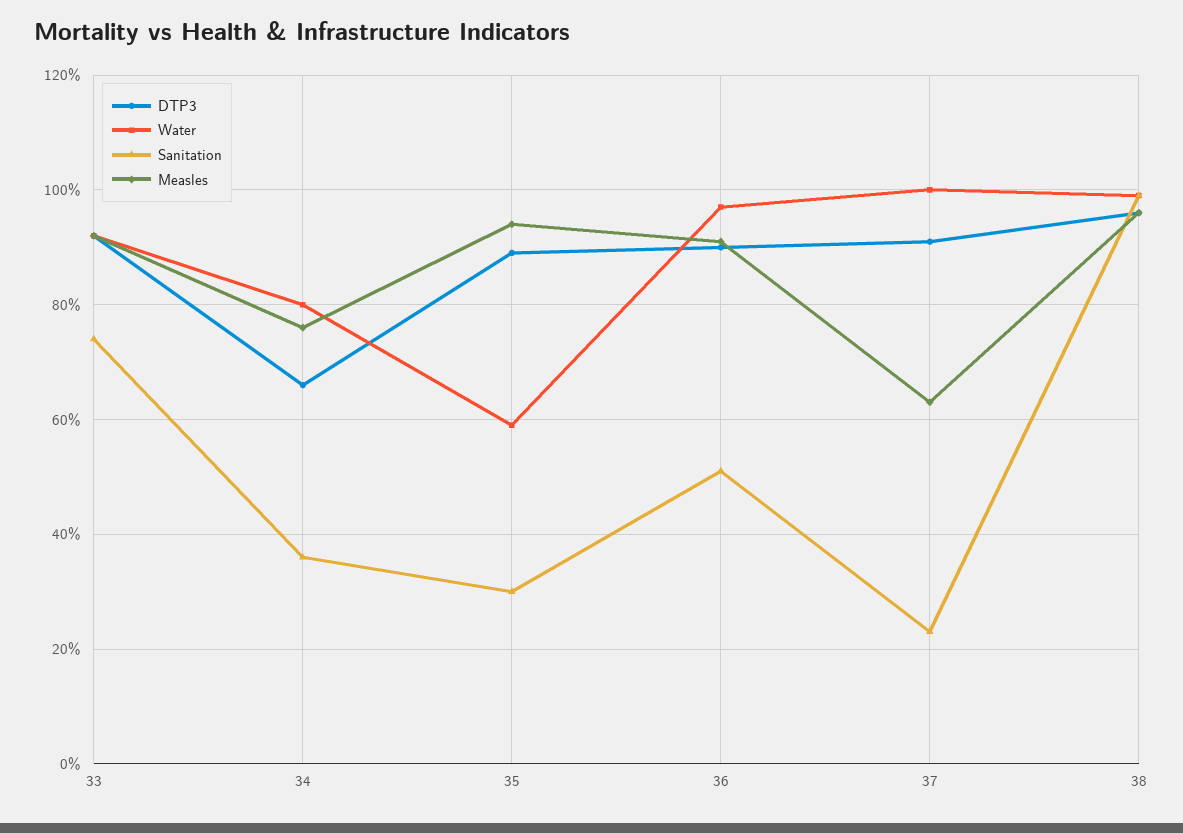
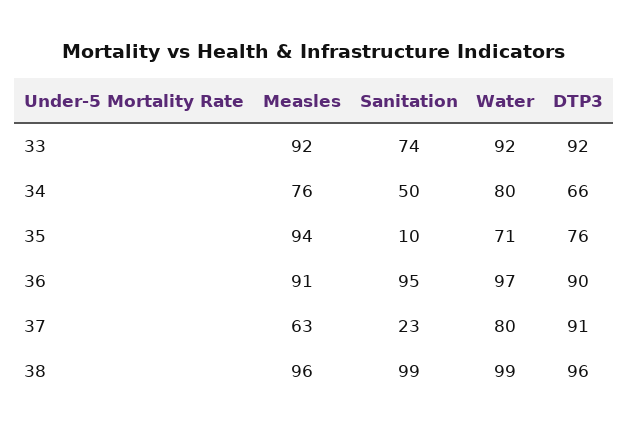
  {
    "DTP3": {
      "33": 92,
      "34": 66,
-     "35": 90,
+     "35": 76,
      "36": 90,
      "37": 91,
      "38": 96
    },
    "Water": {
      "33": 92,
      "34": 80,
-     "35": 60,
+     "35": 71,
      "36": 97,
-     "37": 100,
+     "37": 80,
      "38": 99
    },
    "Sanitation": {
      "33": 74,
-     "34": 35,
+     "34": 50,
-     "35": 30,
+     "35": 10,
-     "36": 50,
+     "36": 95,
      "37": 23,
      "38": 99
    },
    "Measles": {
      "33": 92,
      "34": 76,
      "35": 94,
      "36": 91,
      "37": 63,
      "38": 96
    }
  }

